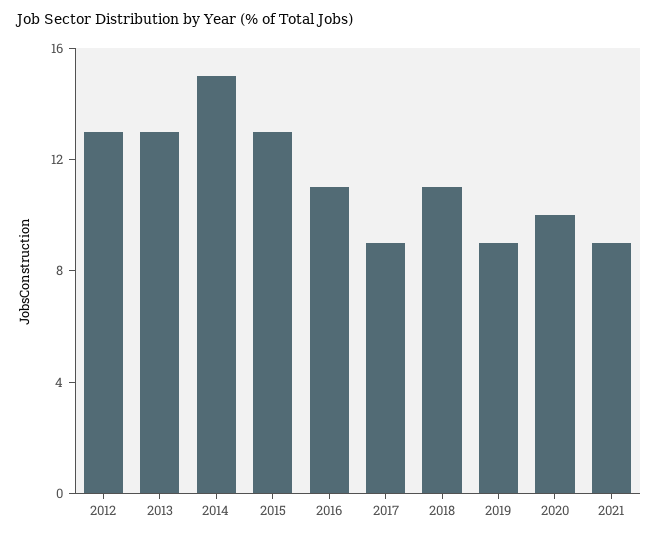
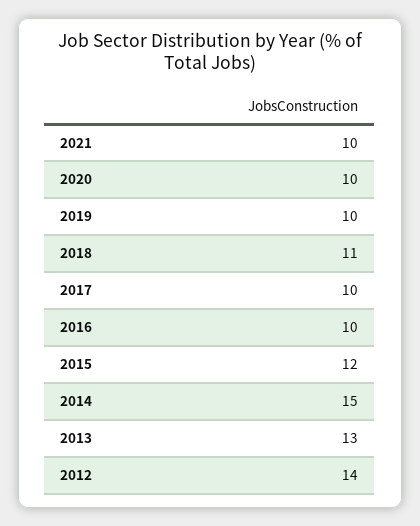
  {
-   "2012": 13,
+   "2012": 14,
    "2013": 13,
    "2014": 15,
-   "2015": 13,
+   "2015": 12,
-   "2016": 11,
+   "2016": 10,
-   "2017": 9,
+   "2017": 10,
    "2018": 11,
-   "2019": 9,
+   "2019": 10,
    "2020": 10,
-   "2021": 9
+   "2021": 10
  }

